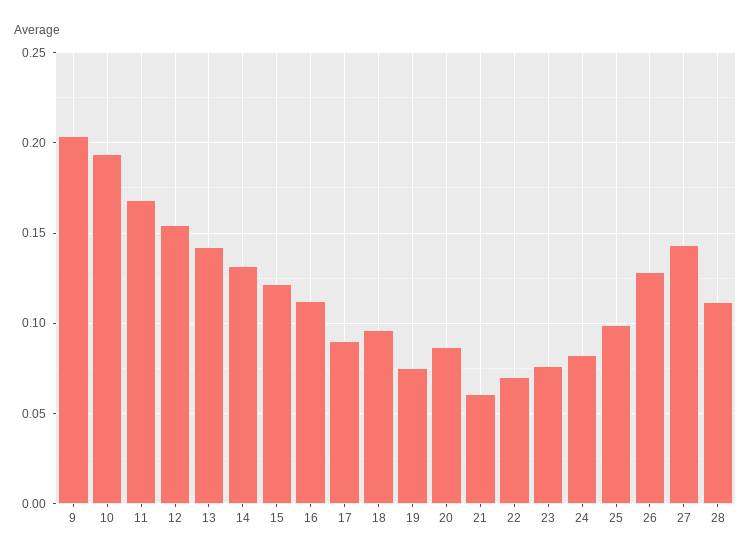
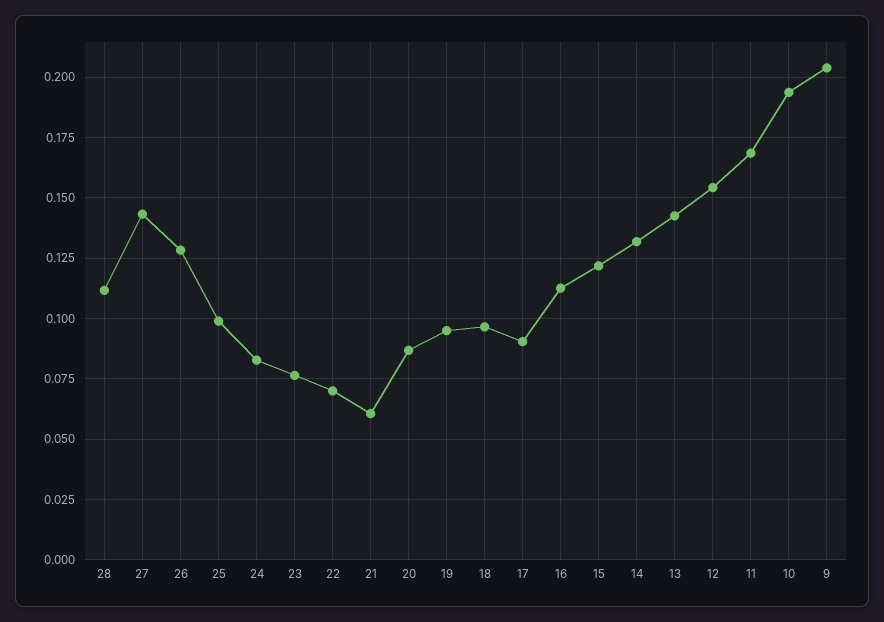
  {
    "9": 0.205,
    "10": 0.1925,
    "11": 0.1675,
    "12": 0.155,
    "13": 0.1425,
    "14": 0.1325,
    "15": 0.1225,
    "16": 0.1125,
    "17": 0.09,
    "18": 0.0975,
-   "19": 0.075,
+   "19": 0.095,
    "20": 0.0875,
    "21": 0.06,
    "22": 0.07,
    "23": 0.0775,
    "24": 0.0825,
    "25": 0.1,
    "26": 0.1275,
    "27": 0.1425,
    "28": 0.1125
  }

